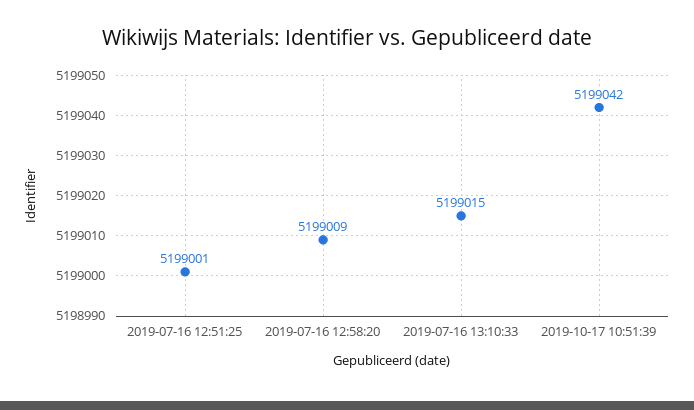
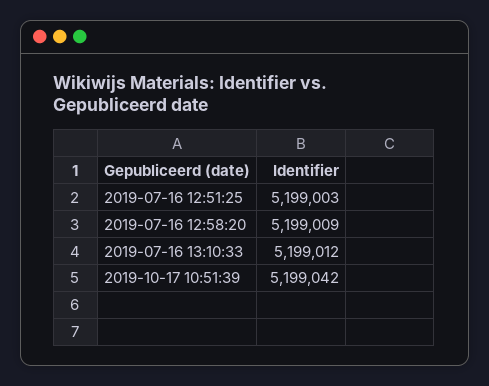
  {
-   "2019-07-16 12:51:25": 5199001,
+   "2019-07-16 12:51:25": 5199003,
    "2019-07-16 12:58:20": 5199009,
-   "2019-07-16 13:10:33": 5199015,
+   "2019-07-16 13:10:33": 5199012,
    "2019-10-17 10:51:39": 5199042
  }

